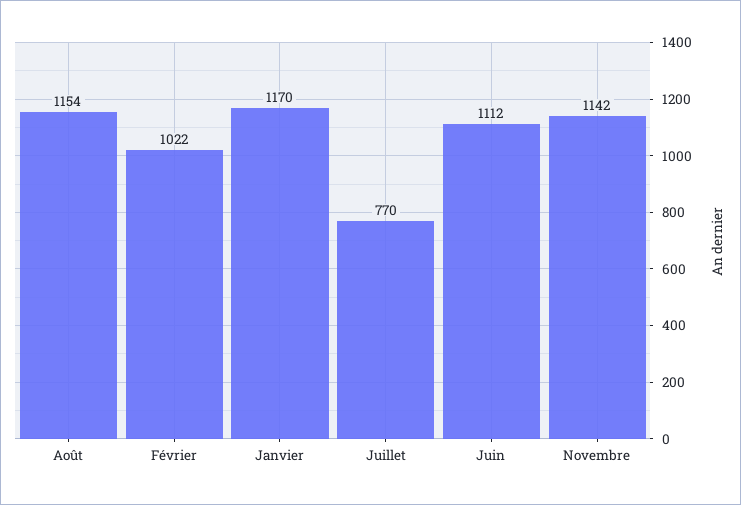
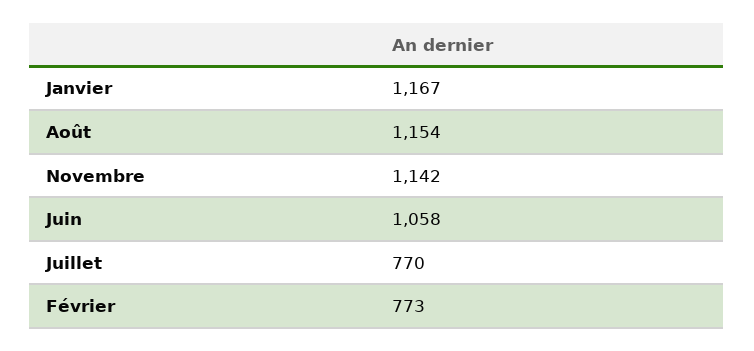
  {
    "Août": 1154,
-   "Février": 1022,
+   "Février": 773,
-   "Janvier": 1170,
+   "Janvier": 1167,
    "Juillet": 770,
-   "Juin": 1112,
+   "Juin": 1058,
    "Novembre": 1142
  }

